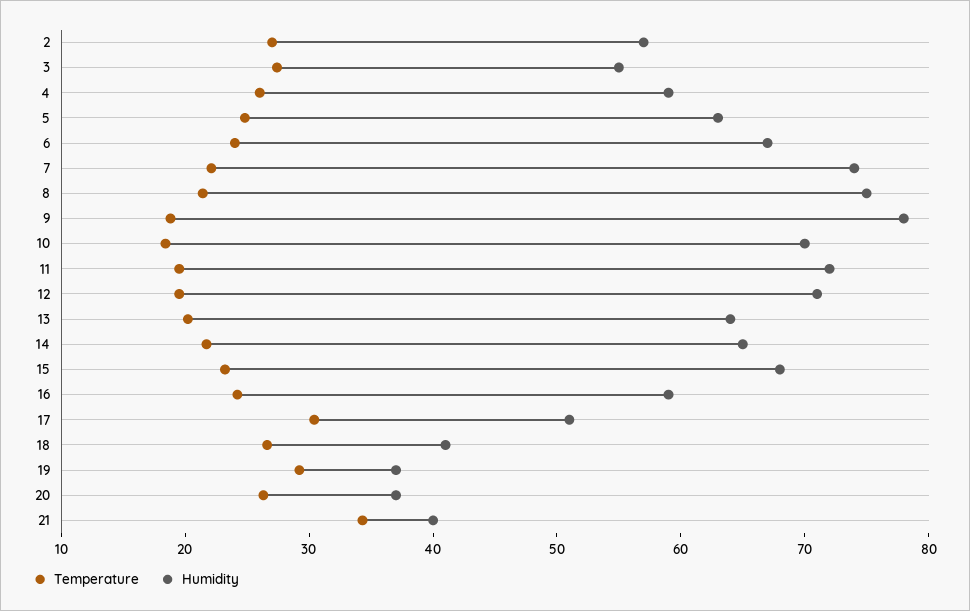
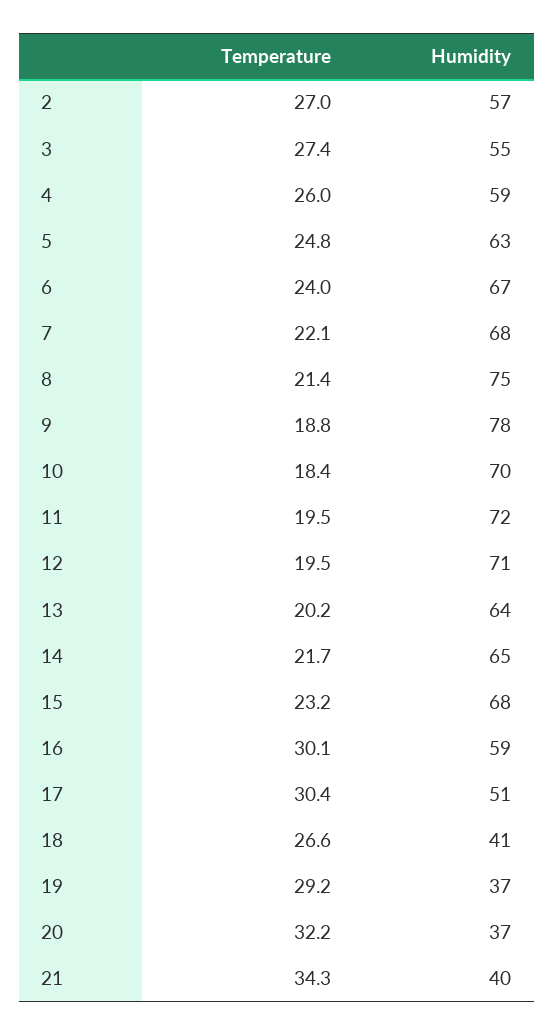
  {
    "Temperature": {
      "2": 27,
      "3": 27.4,
      "4": 26,
      "5": 24.8,
      "6": 24,
      "7": 22.1,
      "8": 21.4,
      "9": 18.8,
      "10": 18.4,
      "11": 19.5,
      "12": 19.5,
      "13": 20.2,
      "14": 21.7,
      "15": 23.2,
-     "16": 24,
+     "16": 30.1,
      "17": 30.4,
      "18": 26.6,
      "19": 29.2,
-     "20": 26,
+     "20": 32.2,
      "21": 34.3
    },
    "Humidity": {
      "2": 57,
      "3": 55,
      "4": 59,
      "5": 63,
      "6": 67,
-     "7": 74,
+     "7": 68,
      "8": 75,
      "9": 78,
      "10": 70,
      "11": 72,
      "12": 71,
      "13": 64,
      "14": 65,
      "15": 68,
      "16": 59,
      "17": 51,
      "18": 41,
      "19": 37,
      "20": 37,
      "21": 40
    }
  }

